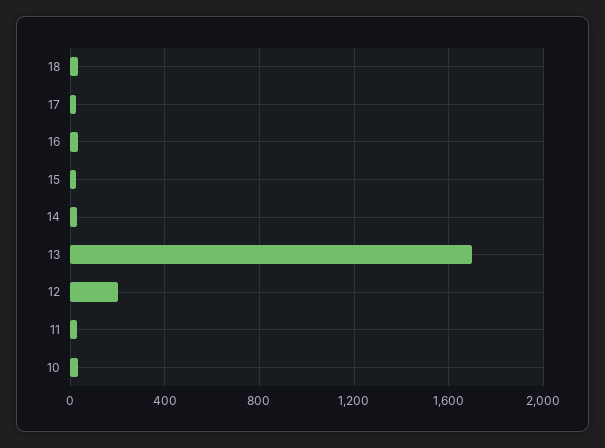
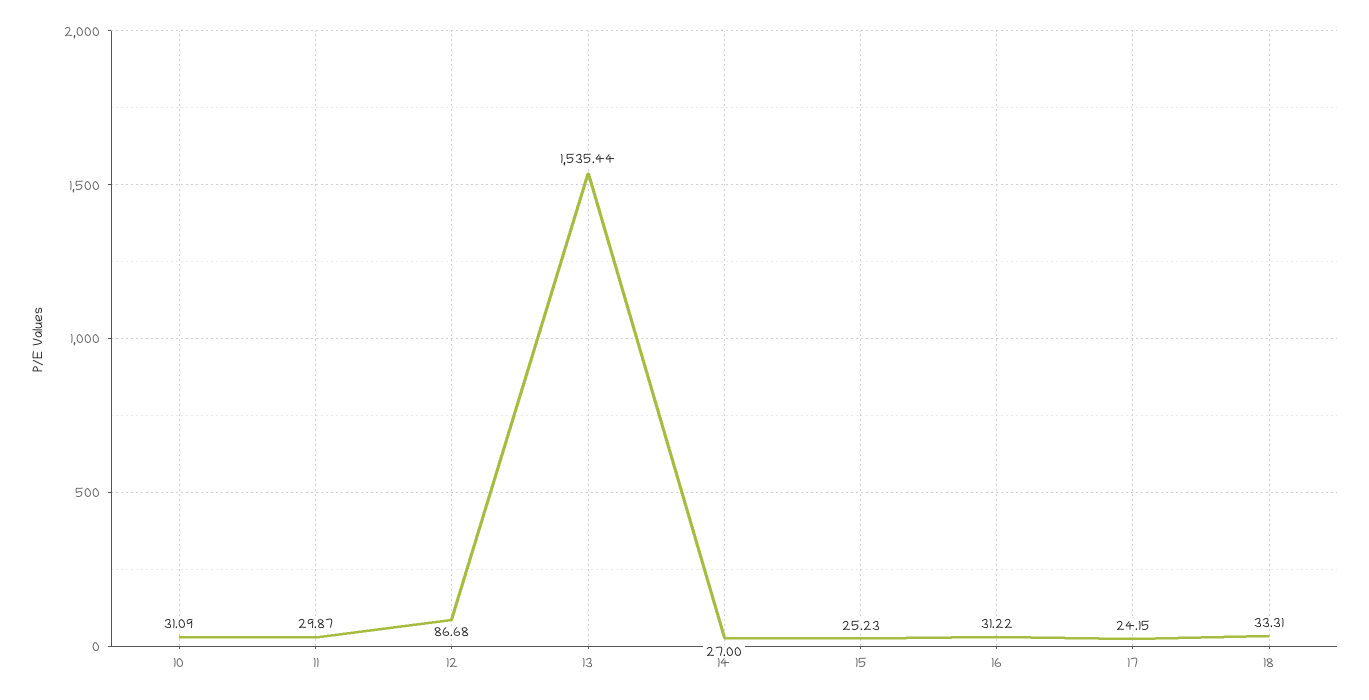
  {
    "18": 33.31,
    "17": 24.15,
    "16": 31.22,
    "15": 25.23,
    "14": 27,
-   "13": 1700,
+   "13": 1535.44,
-   "12": 200,
+   "12": 86.68,
    "11": 29.87,
    "10": 31.09
  }

